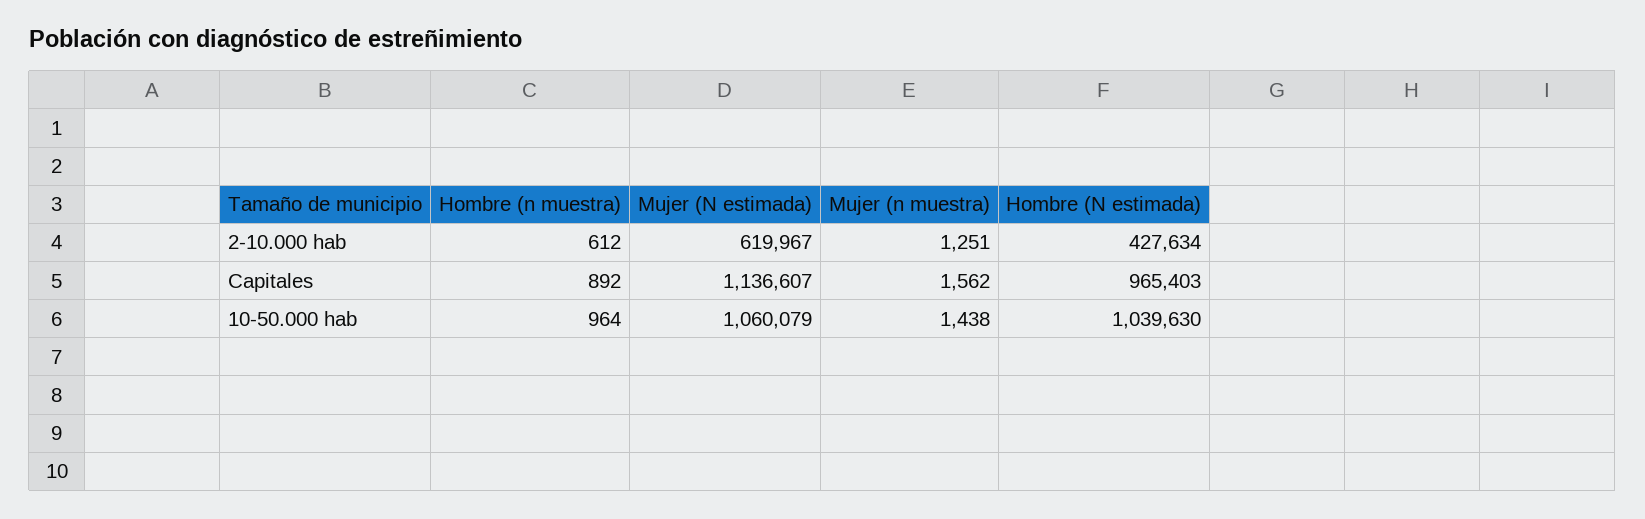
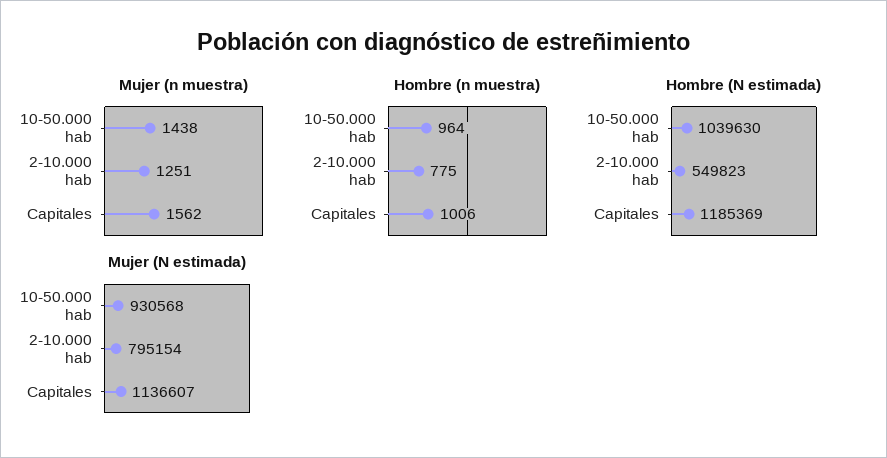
  {
    "Hombre (n muestra)": {
-     "2-10.000 hab": 612,
+     "2-10.000 hab": 775,
-     "Capitales": 892,
+     "Capitales": 1006,
      "10-50.000 hab": 964
    },
    "Mujer (N estimada)": {
-     "2-10.000 hab": 619967,
+     "2-10.000 hab": 795154,
      "Capitales": 1136607,
-     "10-50.000 hab": 1060079
+     "10-50.000 hab": 930568
    },
    "Mujer (n muestra)": {
      "2-10.000 hab": 1251,
      "Capitales": 1562,
      "10-50.000 hab": 1438
    },
    "Hombre (N estimada)": {
-     "2-10.000 hab": 427634,
+     "2-10.000 hab": 549823,
-     "Capitales": 965403,
+     "Capitales": 1185369,
      "10-50.000 hab": 1039630
    }
  }

